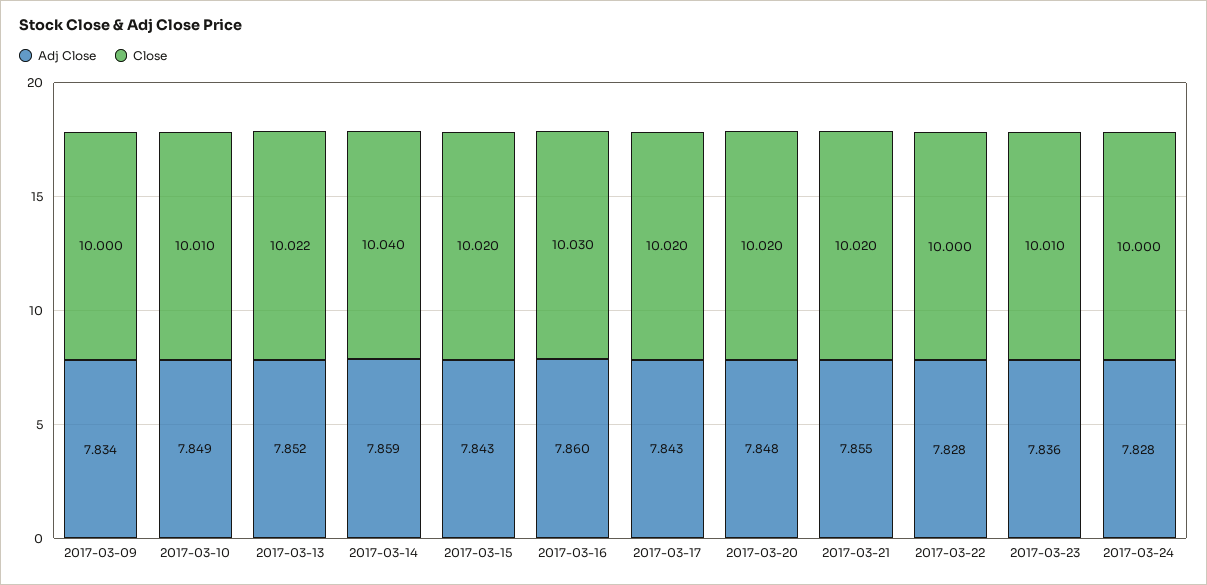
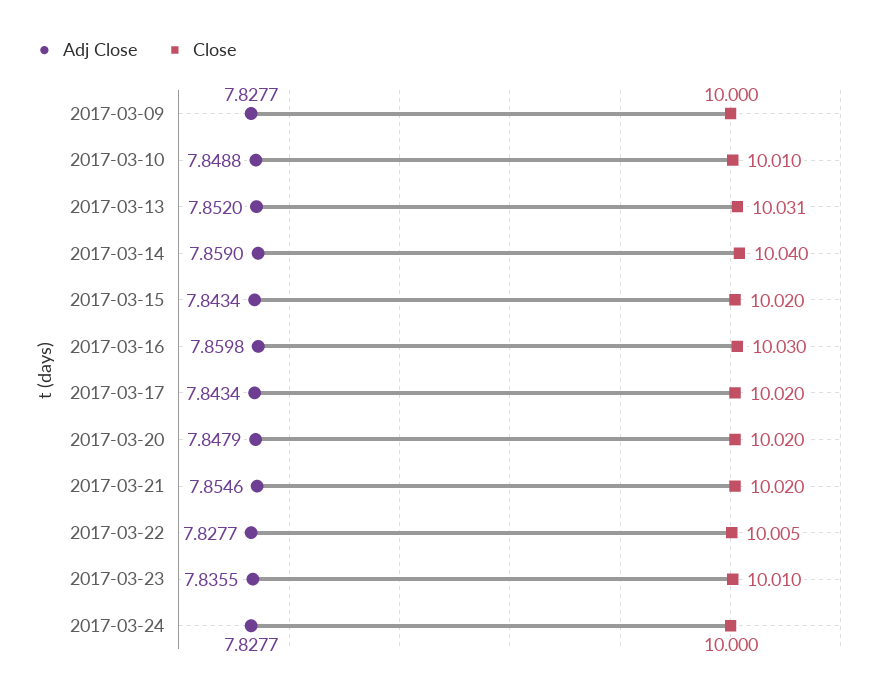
  {
    "Adj Close": {
-     "2017-03-09": 7.834,
+     "2017-03-09": 7.8277,
      "2017-03-10": 7.8488,
      "2017-03-13": 7.852,
      "2017-03-14": 7.859,
      "2017-03-15": 7.8434,
      "2017-03-16": 7.8598,
      "2017-03-17": 7.8434,
      "2017-03-20": 7.8479,
      "2017-03-21": 7.8546,
      "2017-03-22": 7.8277,
      "2017-03-23": 7.8355,
      "2017-03-24": 7.8277
    },
    "Close": {
      "2017-03-09": 10,
      "2017-03-10": 10.01,
-     "2017-03-13": 10.022,
+     "2017-03-13": 10.031,
      "2017-03-14": 10.04,
      "2017-03-15": 10.02,
      "2017-03-16": 10.03,
      "2017-03-17": 10.02,
      "2017-03-20": 10.02,
      "2017-03-21": 10.02,
-     "2017-03-22": 10,
+     "2017-03-22": 10.005,
      "2017-03-23": 10.01,
      "2017-03-24": 10
    }
  }

